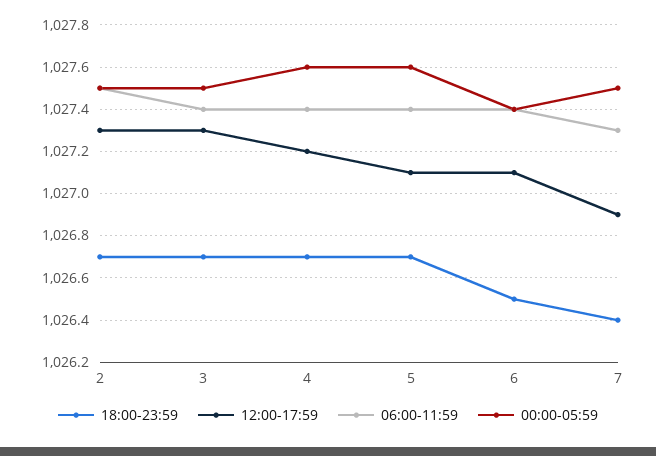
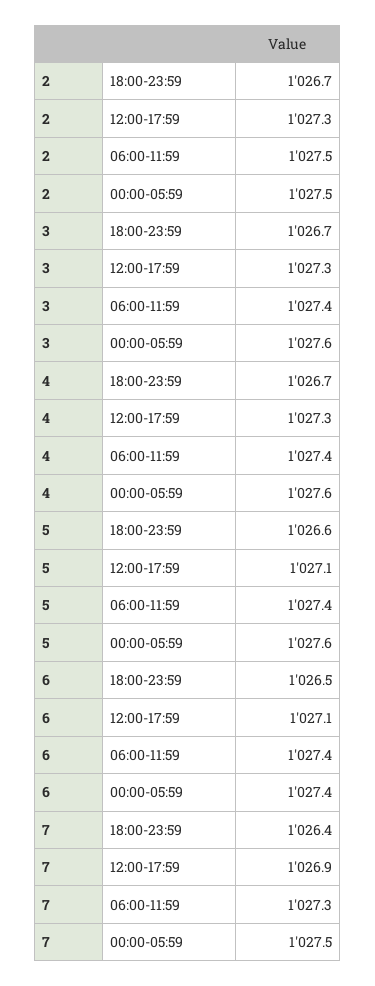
  {
    "18:00-23:59": {
      "2": 1026.7,
      "3": 1026.7,
      "4": 1026.7,
-     "5": 1026.7,
+     "5": 1026.6,
      "6": 1026.5,
      "7": 1026.4
    },
    "12:00-17:59": {
      "2": 1027.3,
      "3": 1027.3,
-     "4": 1027.2,
+     "4": 1027.3,
      "5": 1027.1,
      "6": 1027.1,
      "7": 1026.9
    },
    "06:00-11:59": {
      "2": 1027.5,
      "3": 1027.4,
      "4": 1027.4,
      "5": 1027.4,
      "6": 1027.4,
      "7": 1027.3
    },
    "00:00-05:59": {
      "2": 1027.5,
-     "3": 1027.5,
+     "3": 1027.6,
      "4": 1027.6,
      "5": 1027.6,
      "6": 1027.4,
      "7": 1027.5
    }
  }

